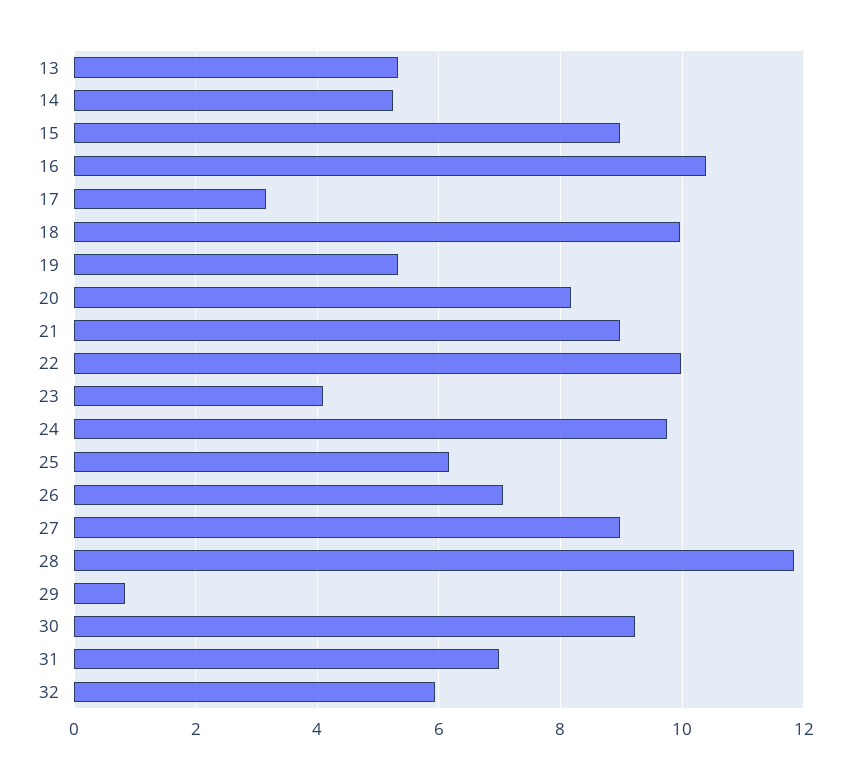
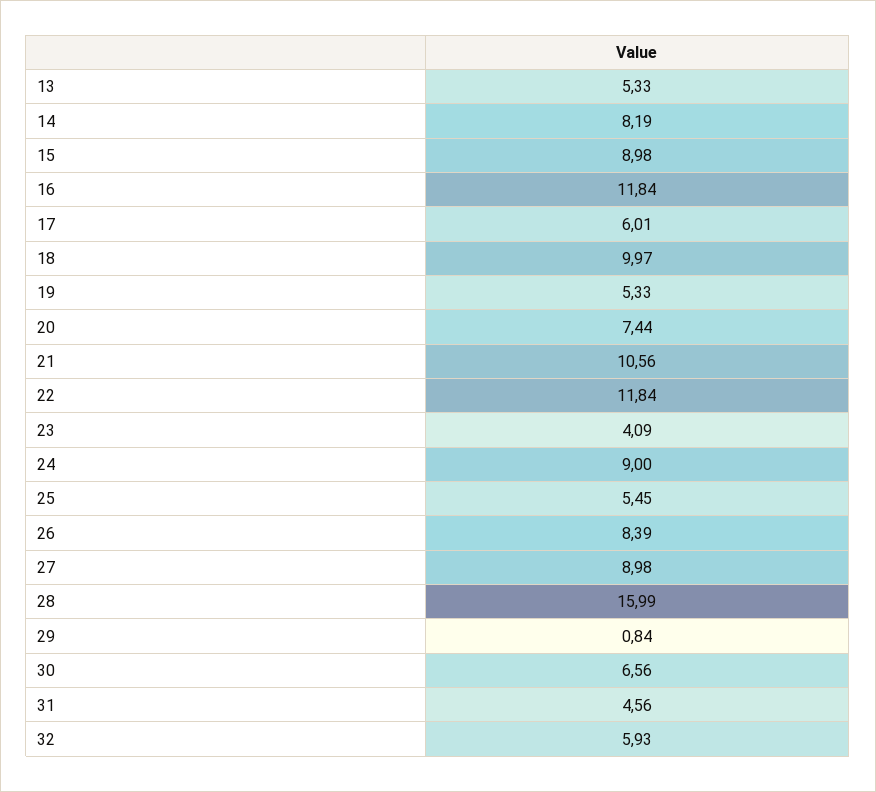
  {
    "13": 5.33,
-   "14": 5.2,
+   "14": 8.19,
    "15": 8.98,
-   "16": 10.4,
+   "16": 11.84,
-   "17": 3.2,
+   "17": 6.01,
    "18": 9.97,
    "19": 5.33,
-   "20": 8.2,
+   "20": 7.44,
-   "21": 9,
+   "21": 10.56,
-   "22": 10,
+   "22": 11.84,
    "23": 4.09,
-   "24": 9.8,
+   "24": 9,
-   "25": 6.2,
+   "25": 5.45,
-   "26": 7,
+   "26": 8.39,
    "27": 8.98,
-   "28": 11.8,
+   "28": 15.99,
    "29": 0.84,
-   "30": 9.2,
+   "30": 6.56,
-   "31": 7,
+   "31": 4.56,
    "32": 5.93
  }

